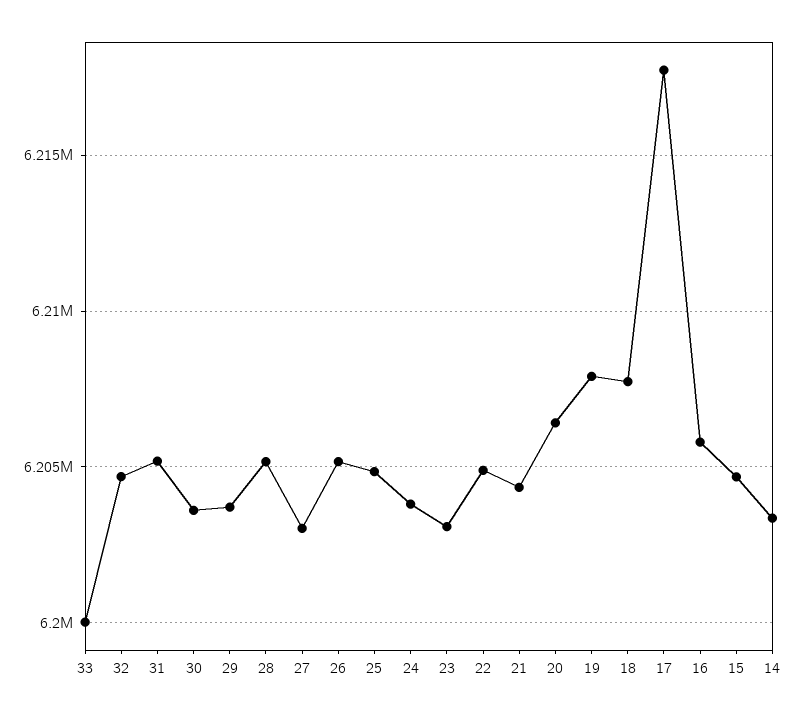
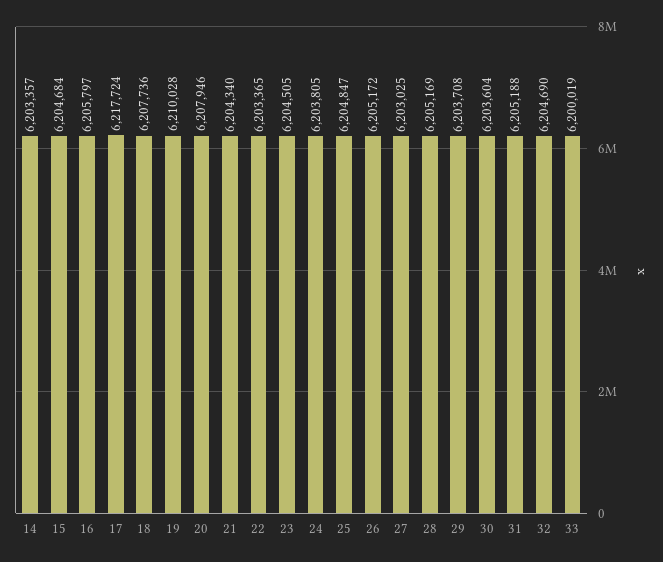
  {
    "33": 6200019,
    "32": 6204690,
    "31": 6205188,
    "30": 6203604,
    "29": 6203708,
    "28": 6205169,
    "27": 6203025,
    "26": 6205172,
    "25": 6204847,
    "24": 6203805,
-   "23": 6203000,
+   "23": 6204505,
-   "22": 6205000,
+   "22": 6203365,
    "21": 6204340,
-   "20": 6206500,
+   "20": 6207946,
-   "19": 6208000,
+   "19": 6210028,
    "18": 6207736,
    "17": 6217724,
    "16": 6205797,
    "15": 6204684,
    "14": 6203357
  }

